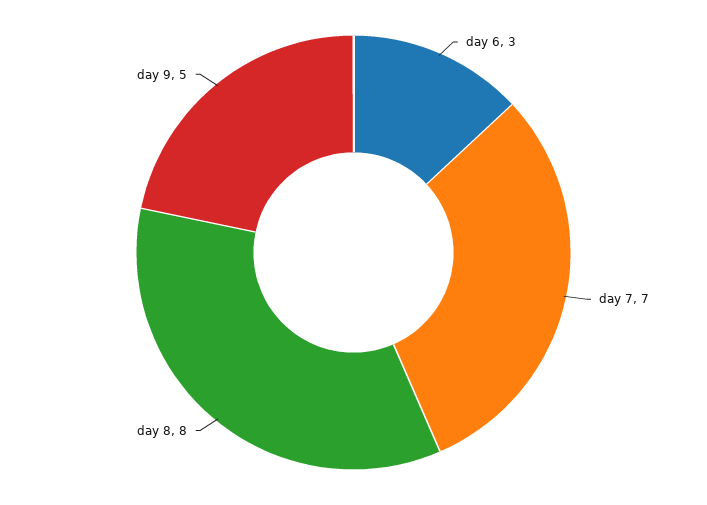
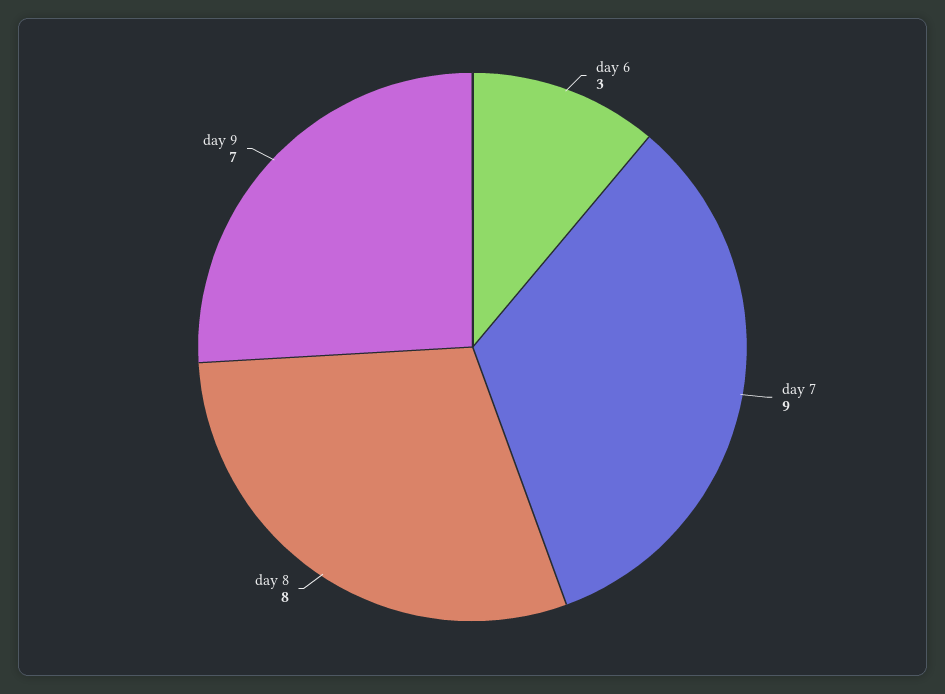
  {
    "day 6": 3,
-   "day 7": 7,
+   "day 7": 9,
    "day 8": 8,
-   "day 9": 5
+   "day 9": 7
  }

